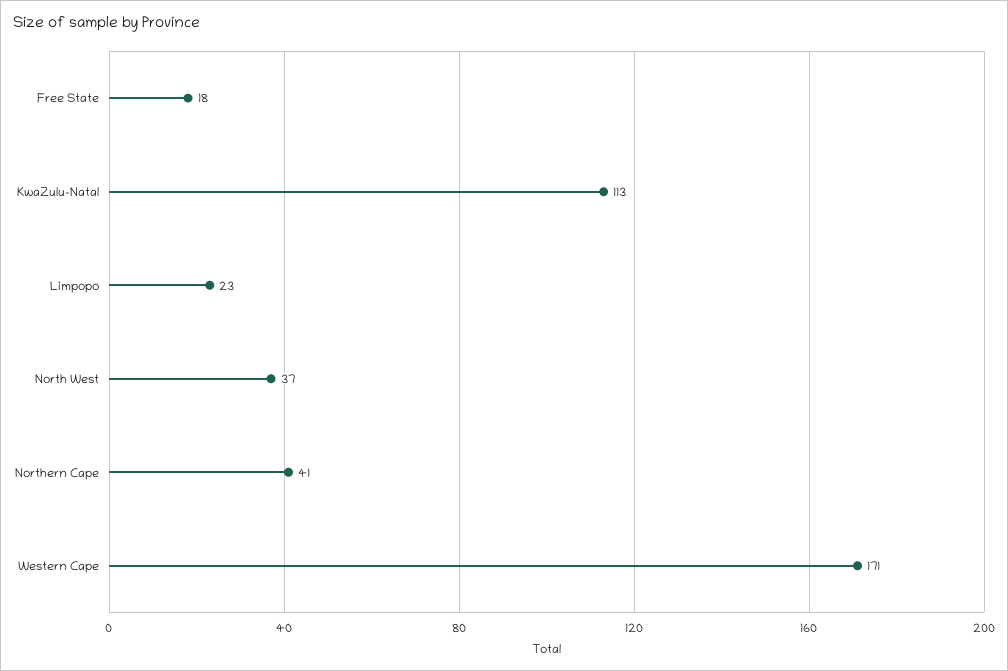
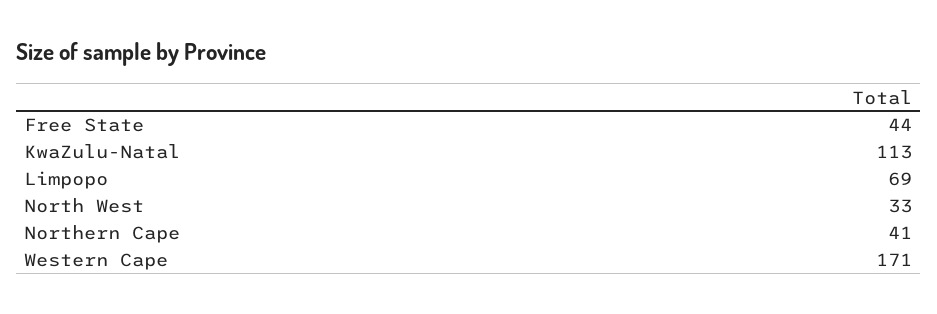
  {
-   "Free State": 18,
+   "Free State": 44,
    "KwaZulu-Natal": 113,
-   "Limpopo": 23,
+   "Limpopo": 69,
-   "North West": 37,
+   "North West": 33,
    "Northern Cape": 41,
    "Western Cape": 171
  }

